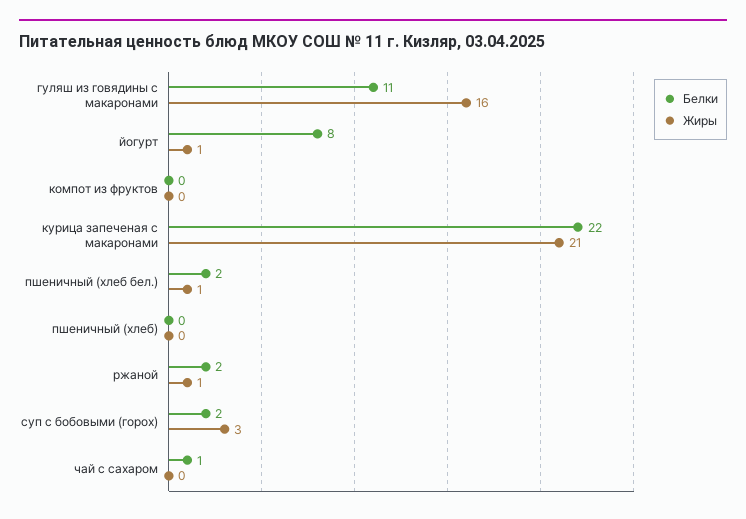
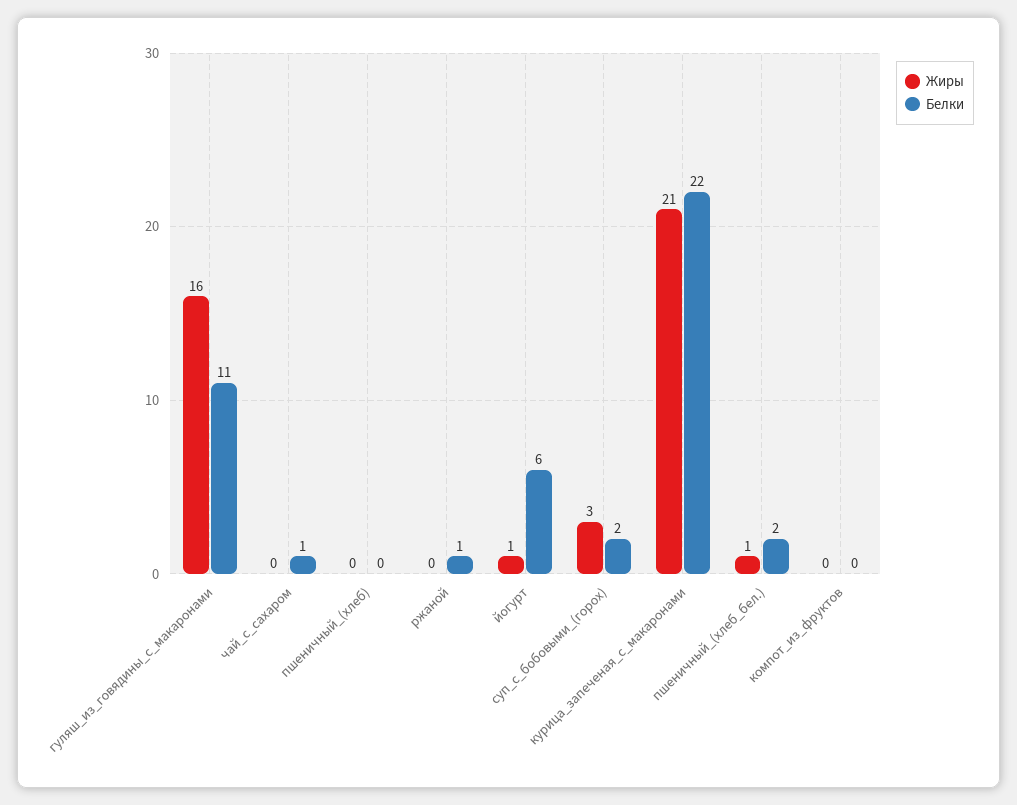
  {
    "Белки": {
      "гуляш из говядины с макаронами": 11,
-     "йогурт": 8,
+     "йогурт": 6,
      "компот из фруктов": 0,
      "курица запеченая с макаронами": 22,
      "пшеничный (хлеб бел.)": 2,
      "пшеничный (хлеб)": 0,
-     "ржаной": 2,
+     "ржаной": 1,
      "суп с бобовыми (горох)": 2,
      "чай с сахаром": 1
    },
    "Жиры": {
      "гуляш из говядины с макаронами": 16,
      "йогурт": 1,
      "компот из фруктов": 0,
      "курица запеченая с макаронами": 21,
      "пшеничный (хлеб бел.)": 1,
      "пшеничный (хлеб)": 0,
-     "ржаной": 1,
+     "ржаной": 0,
      "суп с бобовыми (горох)": 3,
      "чай с сахаром": 0
    }
  }

